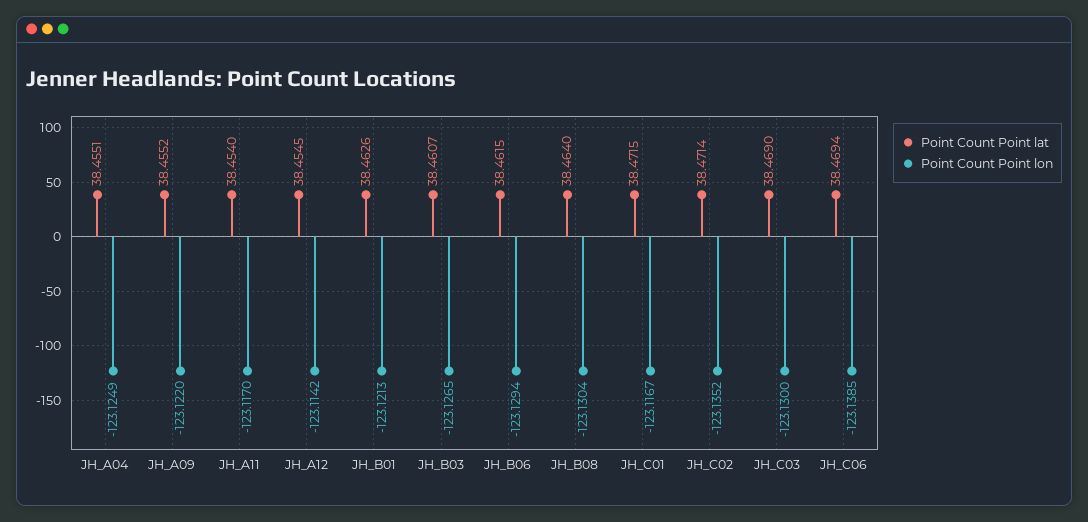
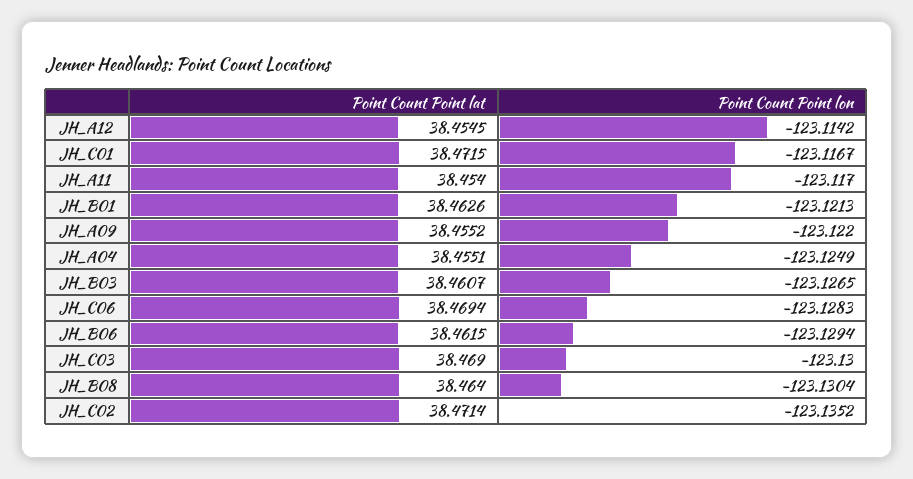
  {
    "Point Count Point lat": {
      "JH_A04": 38.4551,
      "JH_A09": 38.4552,
      "JH_A11": 38.454,
      "JH_A12": 38.4545,
      "JH_B01": 38.4626,
      "JH_B03": 38.4607,
      "JH_B06": 38.4615,
      "JH_B08": 38.464,
      "JH_C01": 38.4715,
      "JH_C02": 38.4714,
      "JH_C03": 38.469,
      "JH_C06": 38.4694
    },
    "Point Count Point lon": {
      "JH_A04": -123.1249,
      "JH_A09": -123.122,
      "JH_A11": -123.117,
      "JH_A12": -123.1142,
      "JH_B01": -123.1213,
      "JH_B03": -123.1265,
      "JH_B06": -123.1294,
      "JH_B08": -123.1304,
      "JH_C01": -123.1167,
      "JH_C02": -123.1352,
      "JH_C03": -123.13,
-     "JH_C06": -123.1385
+     "JH_C06": -123.1283
    }
  }

